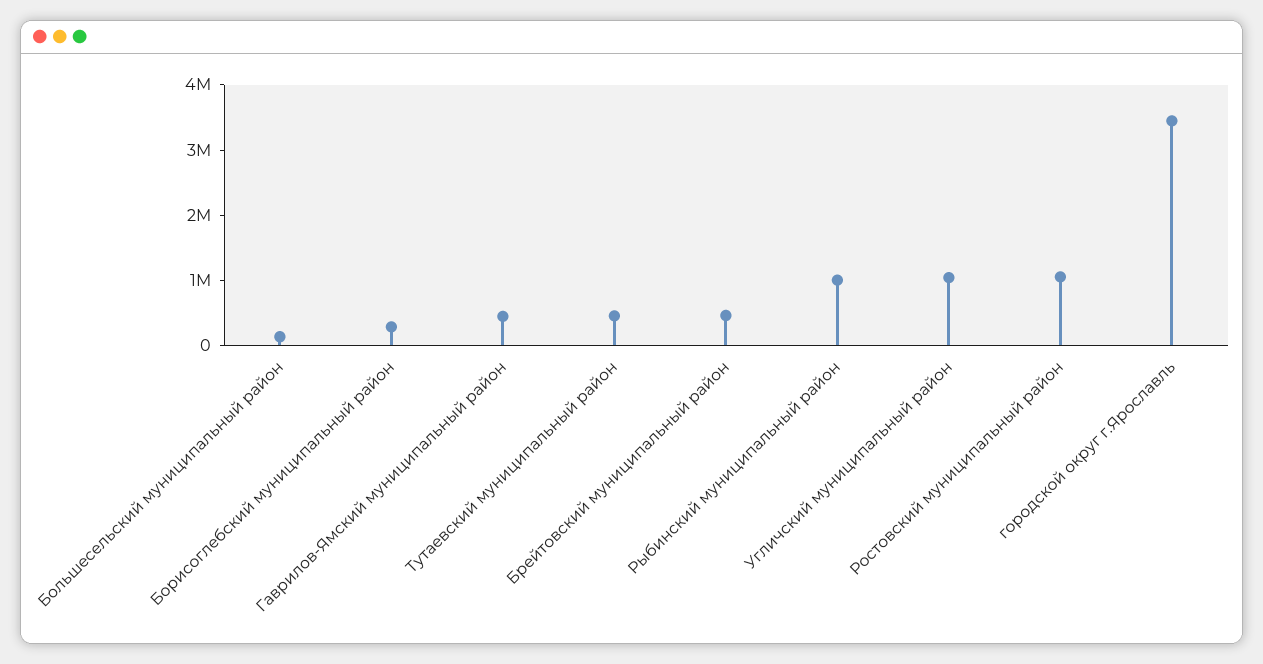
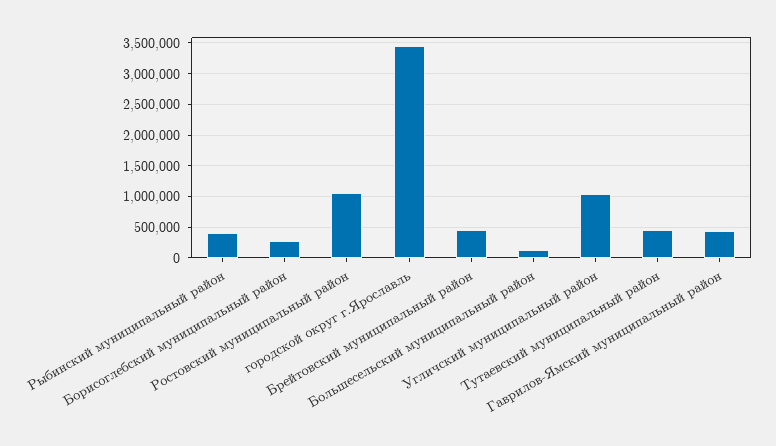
  {
    "Большесельский муниципальный район": 100000,
    "Борисоглебский муниципальный район": 300000,
    "Гаврилов-Ямский муниципальный район": 400000,
    "Тутаевский муниципальный район": 500000,
    "Брейтовский муниципальный район": 500000,
-   "Рыбинский муниципальный район": 1000000,
+   "Рыбинский муниципальный район": 400000,
    "Угличский муниципальный район": 1000000,
    "Ростовский муниципальный район": 1100000,
    "городской округ г.Ярославль": 3400000
  }

